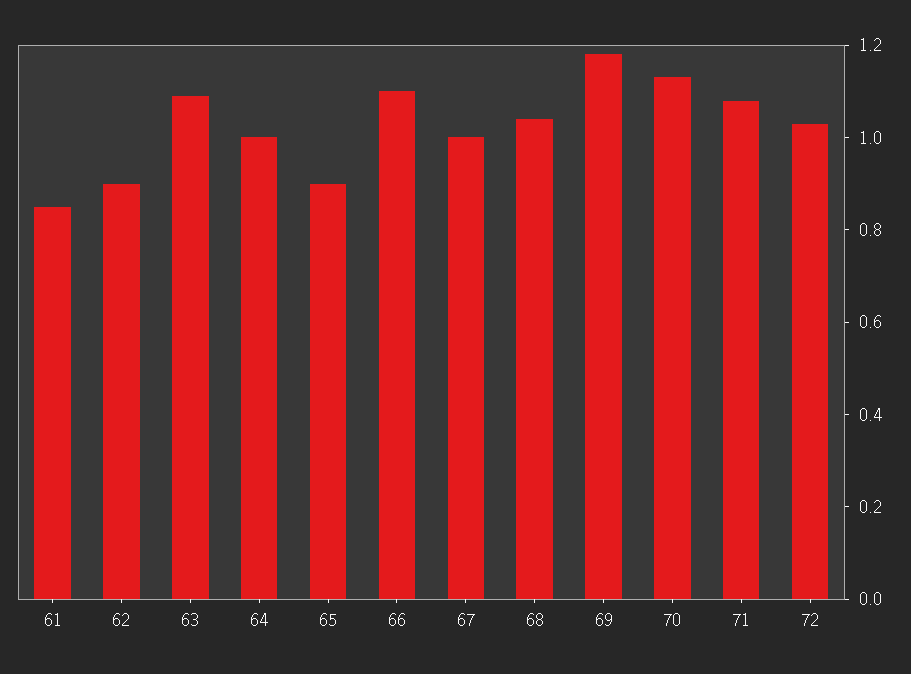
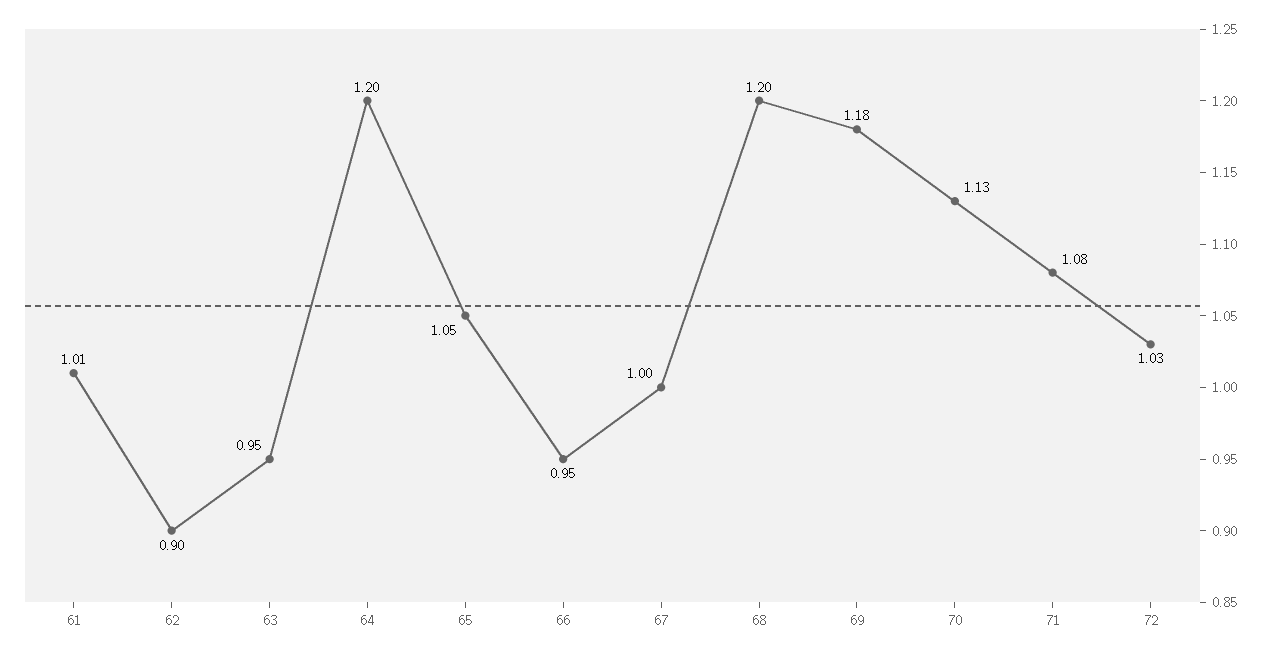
  {
-   "61": 0.85,
+   "61": 1.01,
    "62": 0.9,
-   "63": 1.1,
+   "63": 0.95,
-   "64": 1,
+   "64": 1.2,
-   "65": 0.9,
+   "65": 1.05,
-   "66": 1.1,
+   "66": 0.95,
    "67": 1,
-   "68": 1.05,
+   "68": 1.2,
    "69": 1.18,
    "70": 1.13,
    "71": 1.08,
    "72": 1.03
  }

